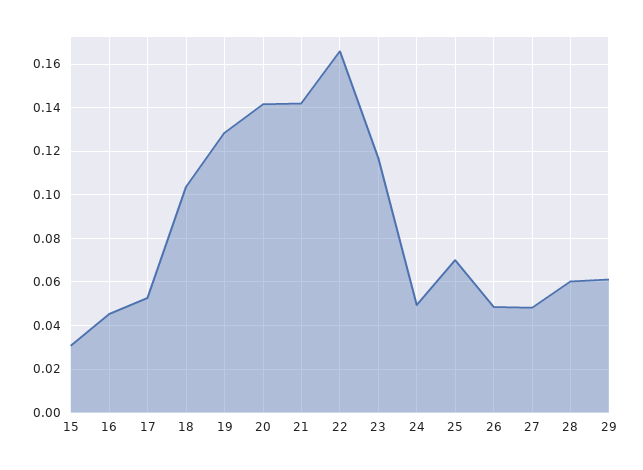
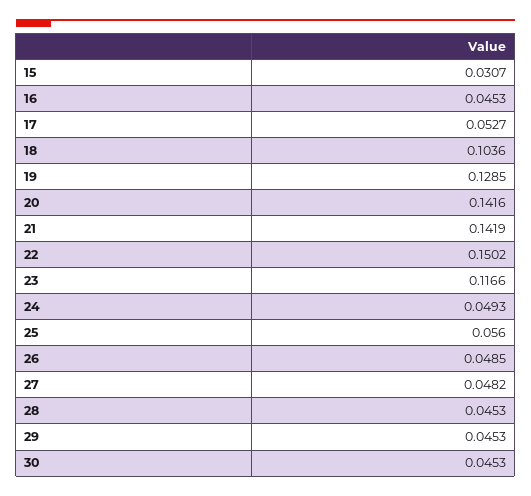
  {
    "15": 0.0307,
    "16": 0.0453,
    "17": 0.0527,
    "18": 0.1036,
    "19": 0.1285,
    "20": 0.1416,
    "21": 0.1419,
-   "22": 0.165,
+   "22": 0.1502,
    "23": 0.1166,
    "24": 0.0493,
-   "25": 0.07,
+   "25": 0.056,
    "26": 0.0485,
    "27": 0.0482,
-   "28": 0.06,
+   "28": 0.0453,
-   "29": 0.06
+   "29": 0.0453,
+   "30": 0.0453
  }

